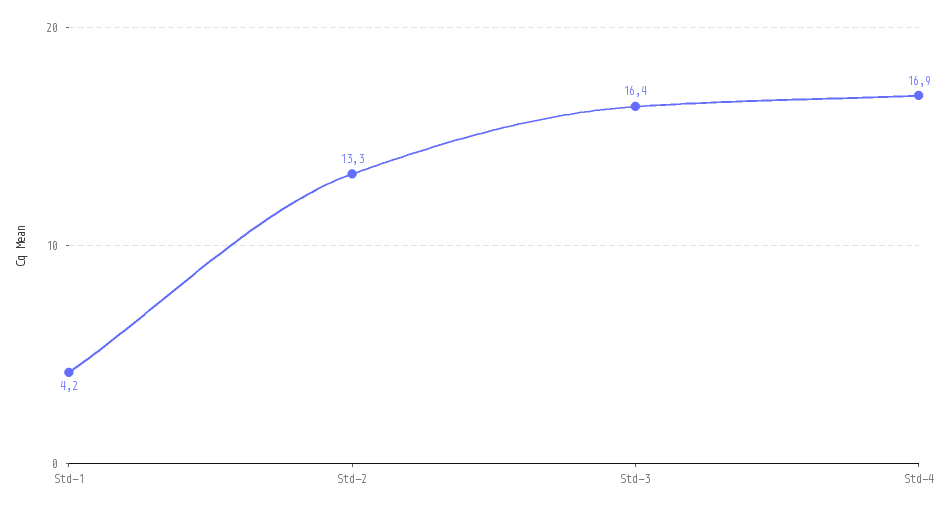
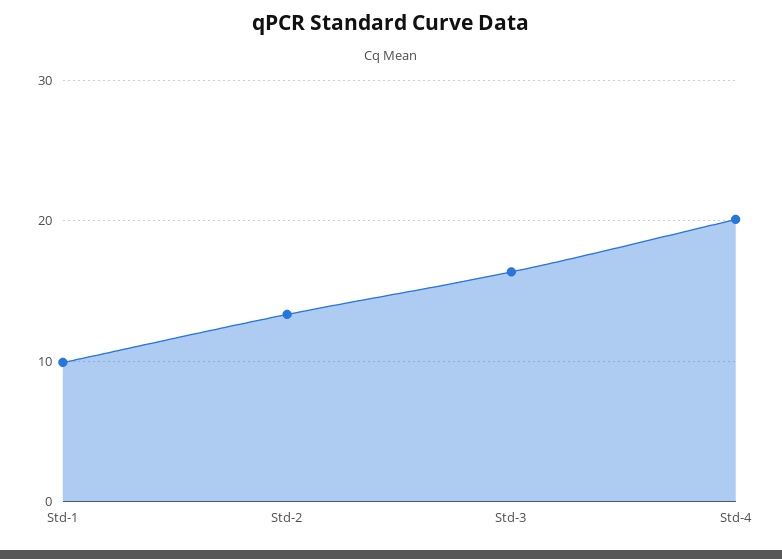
  {
-   "Std-1": 4.2,
+   "Std-1": 10,
    "Std-2": 13.3,
    "Std-3": 16.4,
-   "Std-4": 16.9
+   "Std-4": 20
  }

